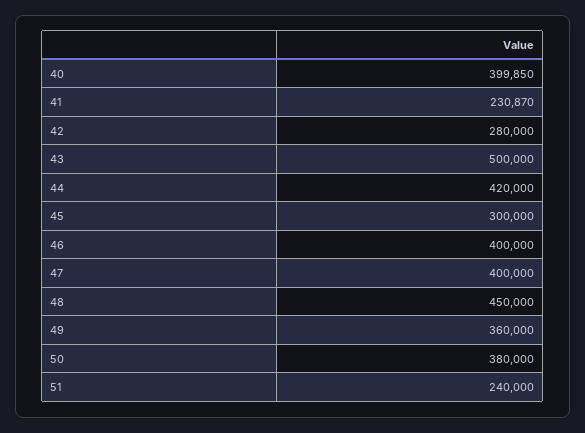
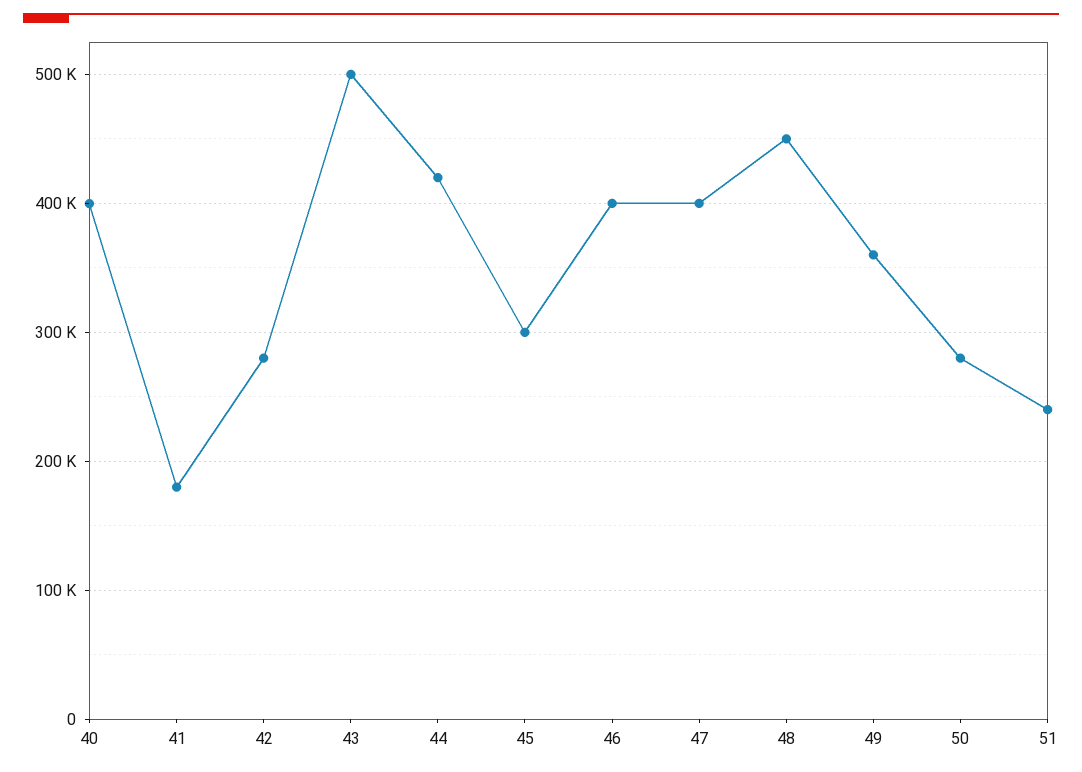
  {
    "40": 399850,
-   "41": 230870,
+   "41": 180000,
    "42": 280000,
    "43": 500000,
    "44": 420000,
    "45": 300000,
    "46": 400000,
    "47": 400000,
    "48": 450000,
    "49": 360000,
-   "50": 380000,
+   "50": 280000,
    "51": 240000
  }

